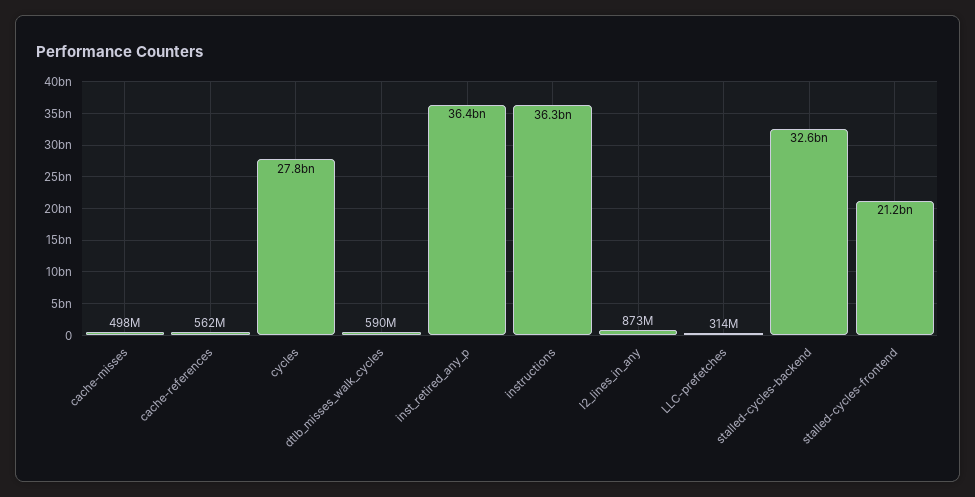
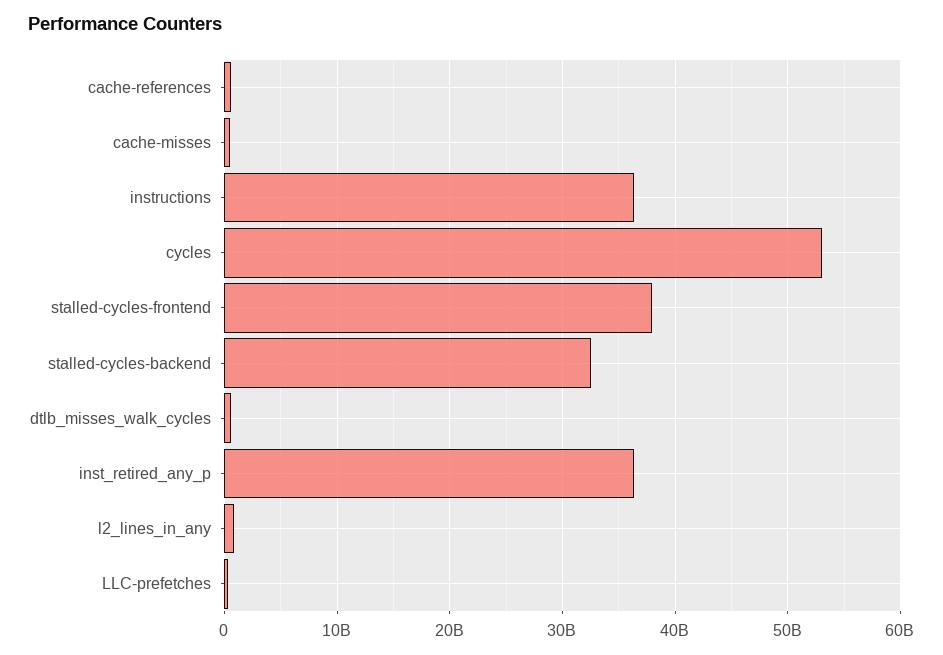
  {
    "cache-misses": 498000000,
    "cache-references": 562000000,
-   "cycles": 27800000000,
+   "cycles": 53000000000,
    "dtlb_misses_walk_cycles": 590000000,
    "inst_retired_any_p": 36400000000,
    "instructions": 36300000000,
    "l2_lines_in_any": 873000000,
    "LLC-prefetches": 314000000,
    "stalled-cycles-backend": 32600000000,
-   "stalled-cycles-frontend": 21200000000
+   "stalled-cycles-frontend": 38000000000
  }

